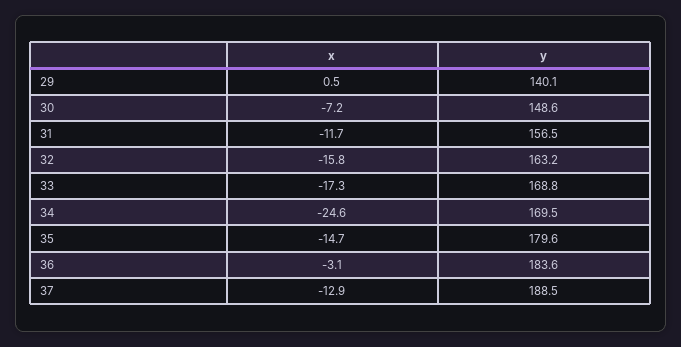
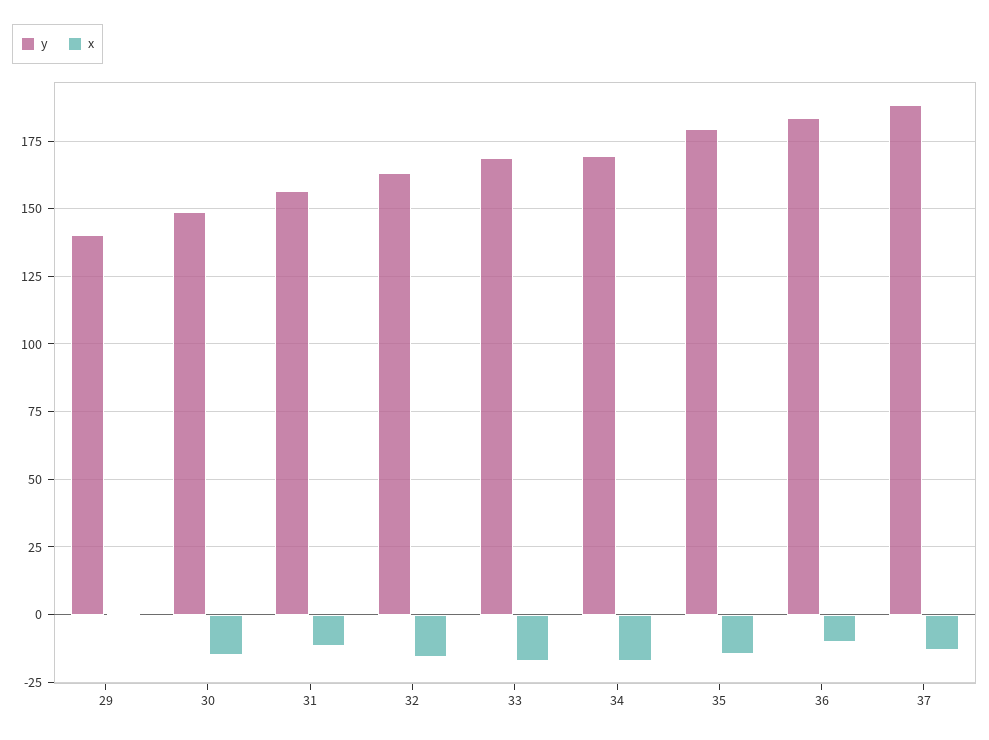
  {
    "x": {
      "29": 0.5,
-     "30": -7.2,
+     "30": -15,
      "31": -11.7,
      "32": -15.8,
      "33": -17.3,
-     "34": -24.6,
+     "34": -17.5,
      "35": -14.7,
-     "36": -3.1,
+     "36": -10,
      "37": -12.9
    },
    "y": {
      "29": 140.1,
      "30": 148.6,
      "31": 156.5,
      "32": 163.2,
      "33": 168.8,
      "34": 169.5,
      "35": 179.6,
      "36": 183.6,
      "37": 188.5
    }
  }

